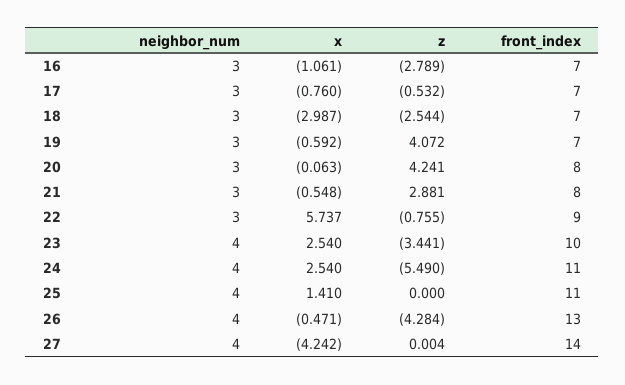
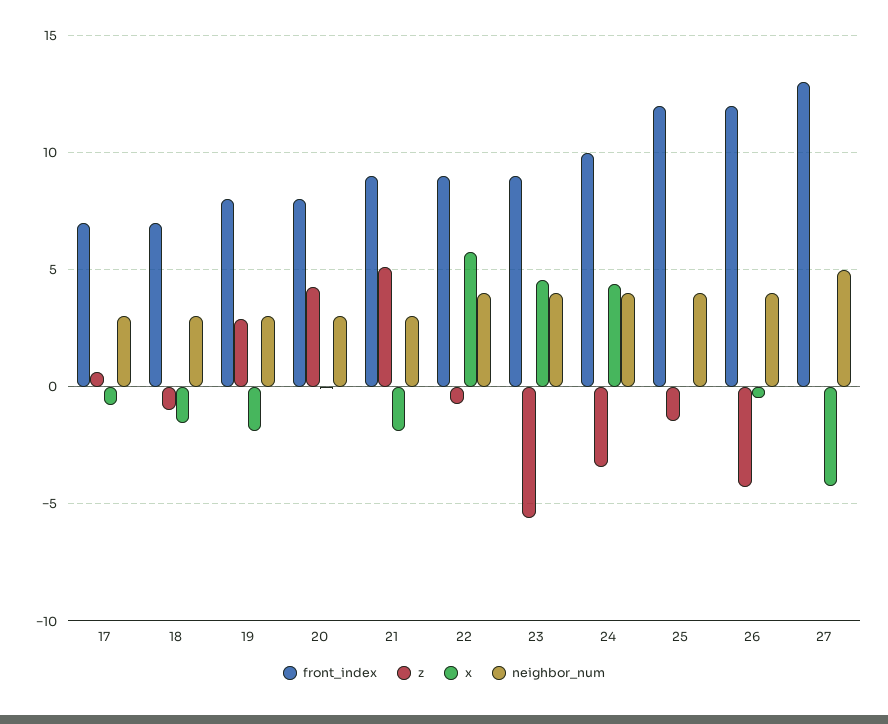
  {
    "neighbor_num": {
-     "16": 3,
      "17": 3,
      "18": 3,
      "19": 3,
      "20": 3,
      "21": 3,
-     "22": 3,
+     "22": 4,
      "23": 4,
      "24": 4,
      "25": 4,
      "26": 4,
-     "27": 4
+     "27": 5
    },
    "x": {
-     "16": -1.061,
      "17": -0.76,
-     "18": -2.987,
+     "18": -1.5,
-     "19": -0.592,
+     "19": -2,
      "20": -0.063,
-     "21": -0.548,
+     "21": -2,
      "22": 5.737,
-     "23": 2.54,
+     "23": 4.5,
-     "24": 2.54,
+     "24": 4.5,
-     "25": 1.41,
+     "25": 0,
      "26": -0.471,
      "27": -4.242
    },
    "z": {
-     "16": -2.789,
-     "17": -0.532,
+     "17": 0.5,
-     "18": -2.544,
+     "18": -1,
-     "19": 4.072,
+     "19": 3,
      "20": 4.241,
-     "21": 2.881,
+     "21": 5,
      "22": -0.755,
-     "23": -3.441,
+     "23": -5.5,
-     "24": -5.49,
+     "24": -3.5,
-     "25": 0,
+     "25": -1.5,
      "26": -4.284,
      "27": 0.004
    },
    "front_index": {
-     "16": 7,
      "17": 7,
      "18": 7,
-     "19": 7,
+     "19": 8,
      "20": 8,
-     "21": 8,
+     "21": 9,
      "22": 9,
-     "23": 10,
+     "23": 9,
-     "24": 11,
+     "24": 10,
-     "25": 11,
+     "25": 12,
-     "26": 13,
+     "26": 12,
-     "27": 14
+     "27": 13
    }
  }

